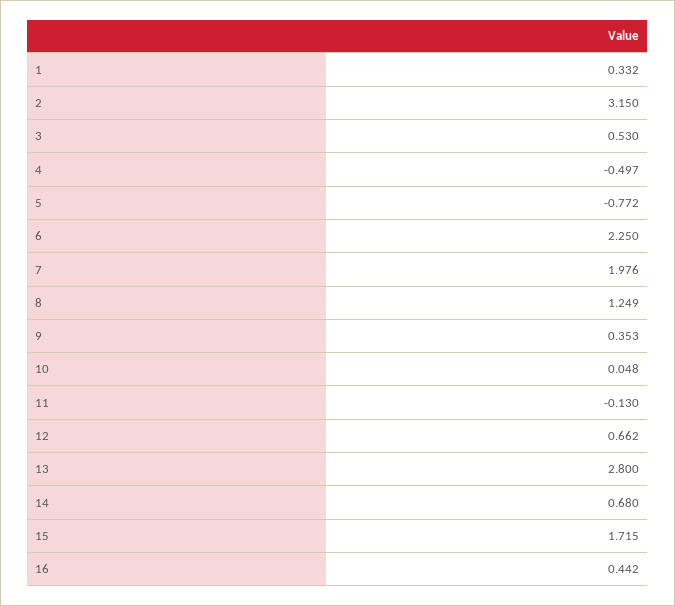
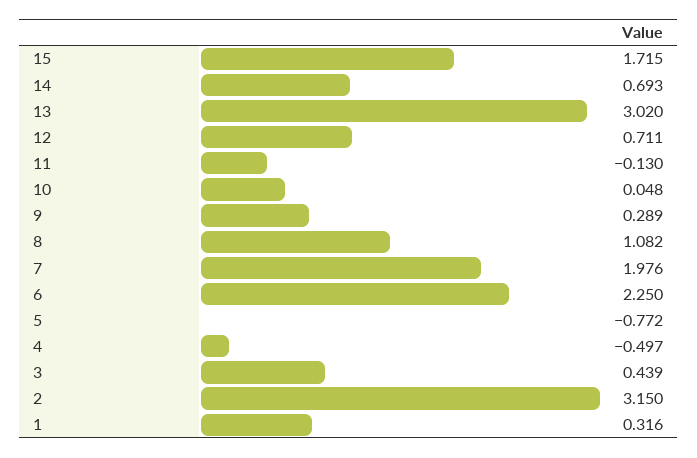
  {
-   "1": 0.332,
+   "1": 0.316,
    "2": 3.15,
-   "3": 0.53,
+   "3": 0.439,
    "4": -0.497,
    "5": -0.772,
    "6": 2.25,
    "7": 1.976,
-   "8": 1.249,
+   "8": 1.082,
-   "9": 0.353,
+   "9": 0.289,
    "10": 0.048,
    "11": -0.13,
-   "12": 0.662,
+   "12": 0.711,
-   "13": 2.8,
+   "13": 3.02,
-   "14": 0.68,
+   "14": 0.693,
-   "15": 1.715,
+   "15": 1.715
-   "16": 0.442
  }

